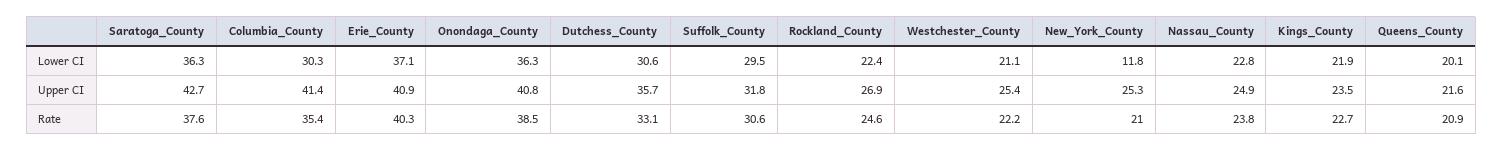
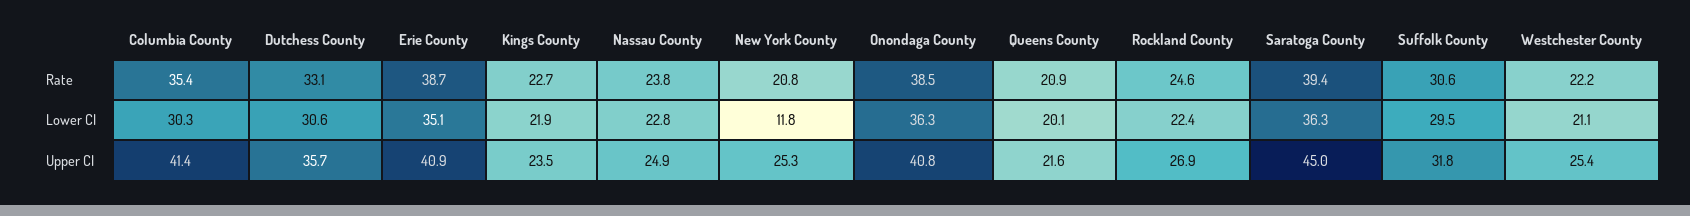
  {
    "Saratoga_County": {
      "Lower CI": 36.3,
-     "Upper CI": 42.7,
+     "Upper CI": 45,
-     "Rate": 37.6
+     "Rate": 39.4
    },
    "Columbia_County": {
      "Lower CI": 30.3,
      "Upper CI": 41.4,
      "Rate": 35.4
    },
    "Erie_County": {
-     "Lower CI": 37.1,
+     "Lower CI": 35.1,
      "Upper CI": 40.9,
-     "Rate": 40.3
+     "Rate": 38.7
    },
    "Onondaga_County": {
      "Lower CI": 36.3,
      "Upper CI": 40.8,
      "Rate": 38.5
    },
    "Dutchess_County": {
      "Lower CI": 30.6,
      "Upper CI": 35.7,
      "Rate": 33.1
    },
    "Suffolk_County": {
      "Lower CI": 29.5,
      "Upper CI": 31.8,
      "Rate": 30.6
    },
    "Rockland_County": {
      "Lower CI": 22.4,
      "Upper CI": 26.9,
      "Rate": 24.6
    },
    "Westchester_County": {
      "Lower CI": 21.1,
      "Upper CI": 25.4,
      "Rate": 22.2
    },
    "New_York_County": {
      "Lower CI": 11.8,
      "Upper CI": 25.3,
-     "Rate": 21
+     "Rate": 20.8
    },
    "Nassau_County": {
      "Lower CI": 22.8,
      "Upper CI": 24.9,
      "Rate": 23.8
    },
    "Kings_County": {
      "Lower CI": 21.9,
      "Upper CI": 23.5,
      "Rate": 22.7
    },
    "Queens_County": {
      "Lower CI": 20.1,
      "Upper CI": 21.6,
      "Rate": 20.9
    }
  }

